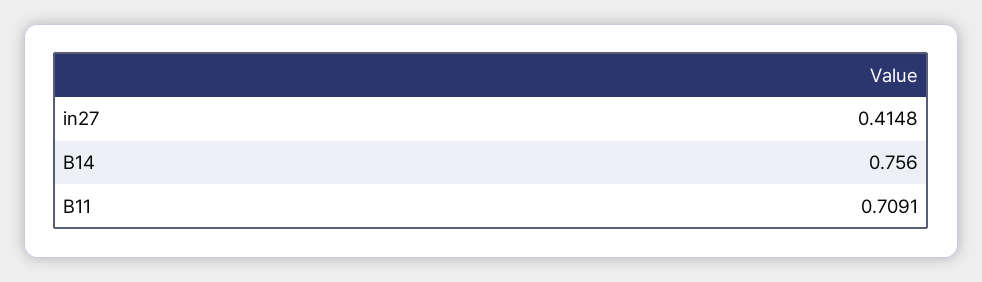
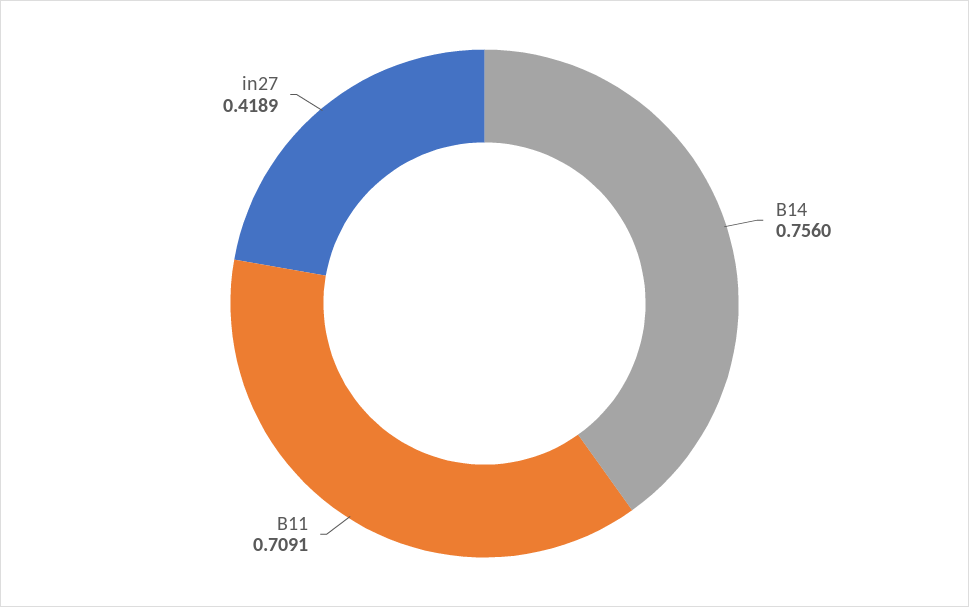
  {
-   "in27": 0.4148,
+   "in27": 0.4189,
    "B14": 0.756,
    "B11": 0.7091
  }

